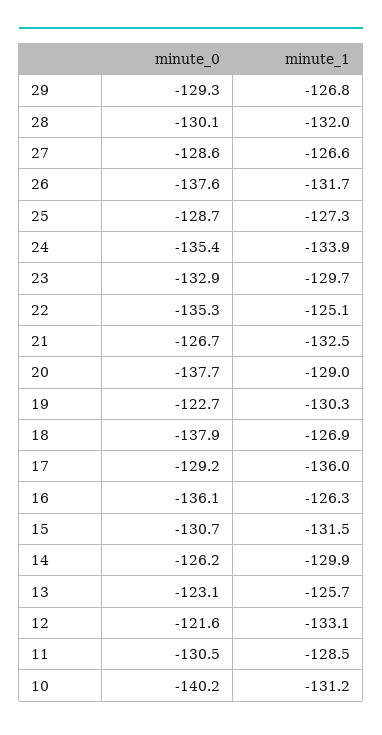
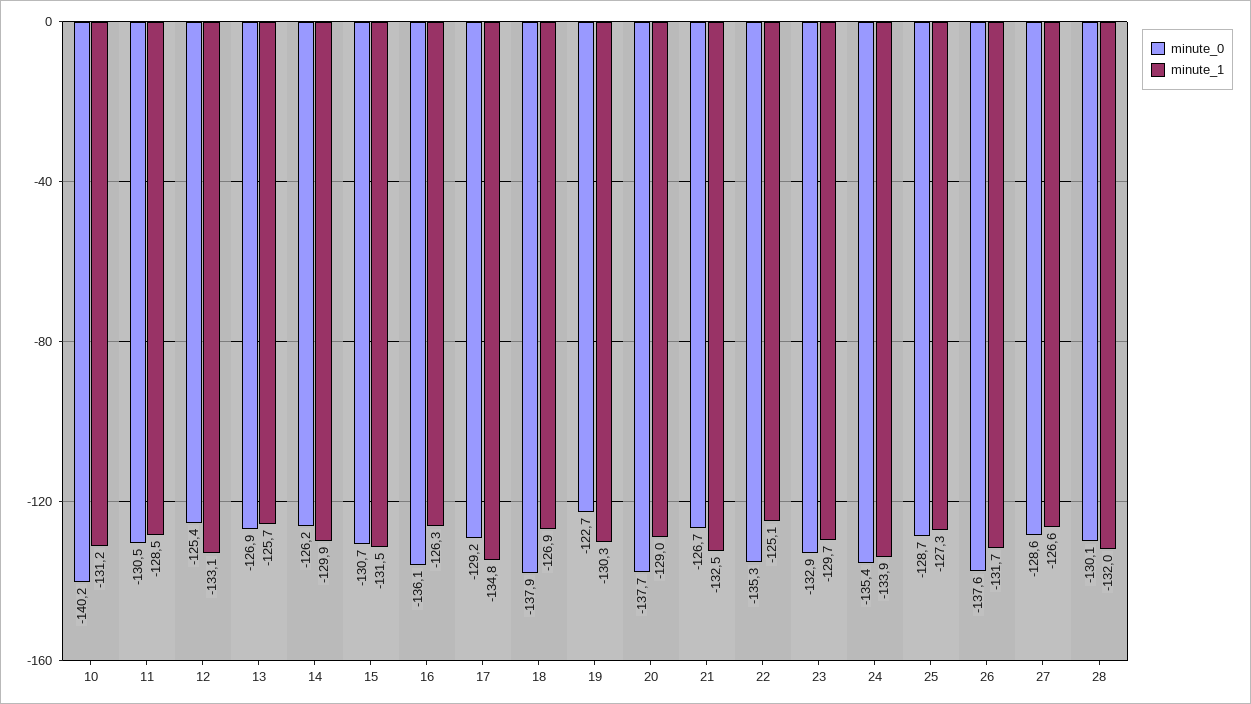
  {
    "minute_0": {
-     "29": -129.3,
      "28": -130.1,
      "27": -128.6,
      "26": -137.6,
      "25": -128.7,
      "24": -135.4,
      "23": -132.9,
      "22": -135.3,
      "21": -126.7,
      "20": -137.7,
      "19": -122.7,
      "18": -137.9,
      "17": -129.2,
      "16": -136.1,
      "15": -130.7,
      "14": -126.2,
-     "13": -123.1,
+     "13": -126.9,
-     "12": -121.6,
+     "12": -125.4,
      "11": -130.5,
      "10": -140.2
    },
    "minute_1": {
-     "29": -126.8,
      "28": -132,
      "27": -126.6,
      "26": -131.7,
      "25": -127.3,
      "24": -133.9,
      "23": -129.7,
      "22": -125.1,
      "21": -132.5,
      "20": -129,
      "19": -130.3,
      "18": -126.9,
-     "17": -136,
+     "17": -134.8,
      "16": -126.3,
      "15": -131.5,
      "14": -129.9,
      "13": -125.7,
      "12": -133.1,
      "11": -128.5,
      "10": -131.2
    }
  }

